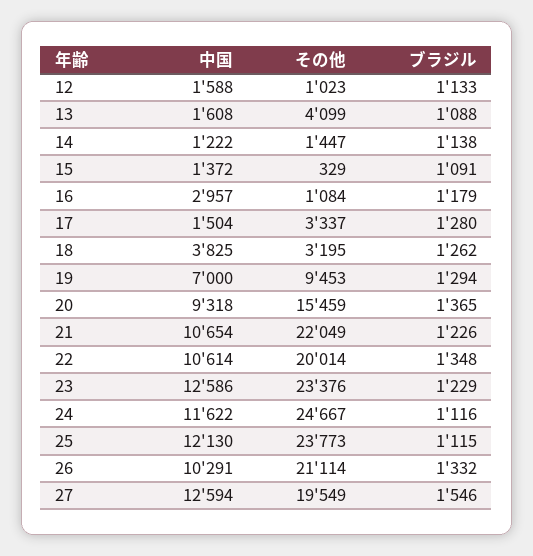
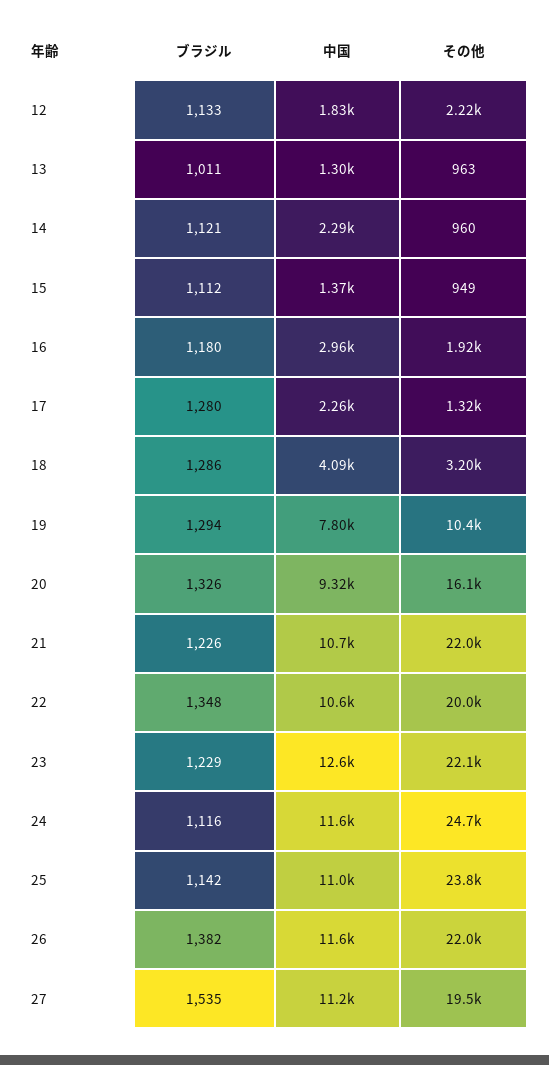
  {
    "中国": {
-     "12": 1588,
+     "12": 1830,
-     "13": 1608,
+     "13": 1300,
-     "14": 1222,
+     "14": 2290,
      "15": 1372,
      "16": 2957,
-     "17": 1504,
+     "17": 2260,
-     "18": 3825,
+     "18": 4090,
-     "19": 7000,
+     "19": 7800,
      "20": 9318,
      "21": 10654,
      "22": 10614,
      "23": 12586,
      "24": 11622,
-     "25": 12130,
+     "25": 11000,
-     "26": 10291,
+     "26": 11600,
-     "27": 12594
+     "27": 11200
    },
    "その他": {
-     "12": 1023,
+     "12": 2220,
-     "13": 4099,
+     "13": 963,
-     "14": 1447,
+     "14": 960,
-     "15": 329,
+     "15": 949,
-     "16": 1084,
+     "16": 1920,
-     "17": 3337,
+     "17": 1320,
      "18": 3195,
-     "19": 9453,
+     "19": 10400,
-     "20": 15459,
+     "20": 16100,
      "21": 22049,
      "22": 20014,
-     "23": 23376,
+     "23": 22100,
      "24": 24667,
      "25": 23773,
-     "26": 21114,
+     "26": 22000,
      "27": 19549
    },
    "ブラジル": {
      "12": 1133,
-     "13": 1088,
+     "13": 1011,
-     "14": 1138,
+     "14": 1121,
-     "15": 1091,
+     "15": 1112,
-     "16": 1179,
+     "16": 1180,
      "17": 1280,
-     "18": 1262,
+     "18": 1286,
      "19": 1294,
-     "20": 1365,
+     "20": 1326,
      "21": 1226,
      "22": 1348,
      "23": 1229,
      "24": 1116,
-     "25": 1115,
+     "25": 1142,
-     "26": 1332,
+     "26": 1382,
-     "27": 1546
+     "27": 1535
    }
  }

